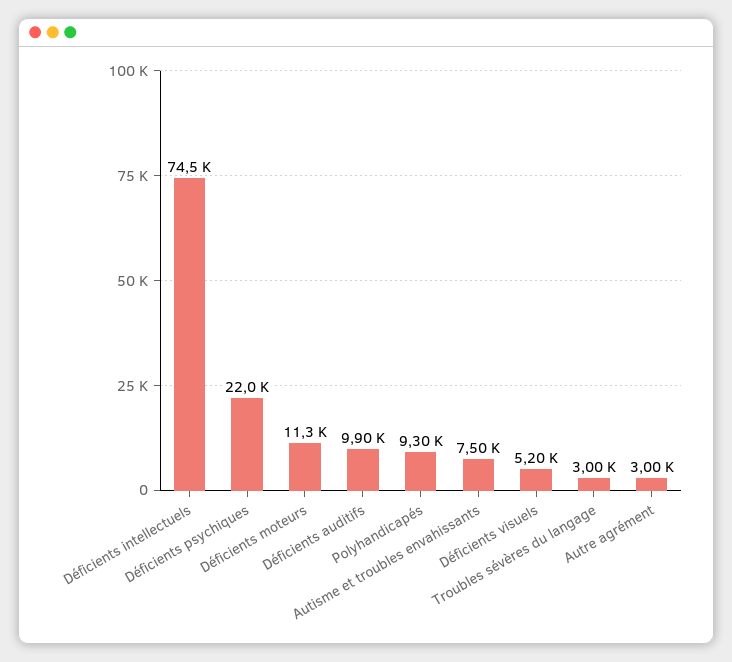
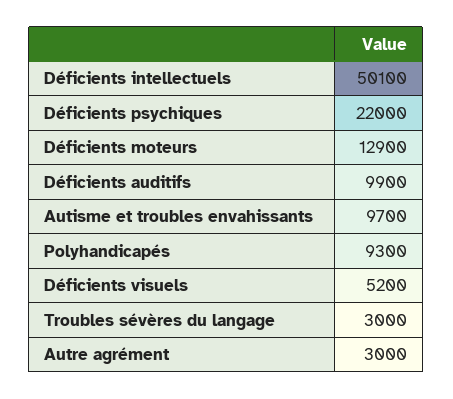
  {
-   "Déficients intellectuels": 74500,
+   "Déficients intellectuels": 50100,
    "Déficients psychiques": 22000,
-   "Déficients moteurs": 11300,
+   "Déficients moteurs": 12900,
    "Déficients auditifs": 9900,
    "Polyhandicapés": 9300,
-   "Autisme et troubles envahissants": 7500,
+   "Autisme et troubles envahissants": 9700,
    "Déficients visuels": 5200,
    "Troubles sévères du langage": 3000,
    "Autre agrément": 3000
  }

